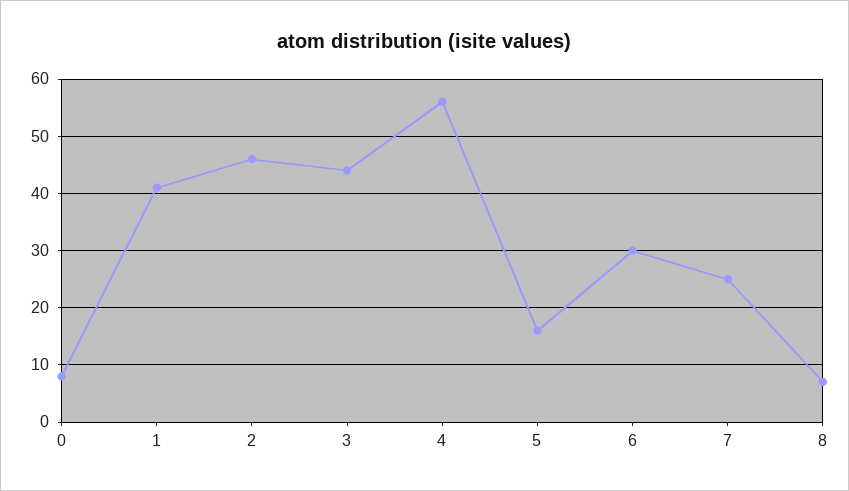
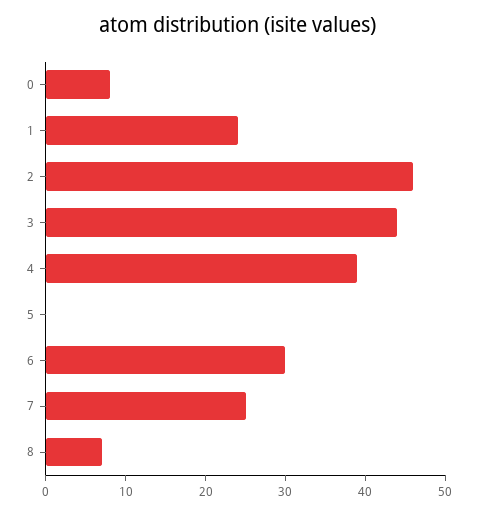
  {
    "0": 10,
-   "1": 40,
+   "1": 25,
    "2": 45,
    "3": 45,
-   "4": 55,
+   "4": 40,
-   "5": 15,
+   "5": 0,
    "6": 30,
    "7": 25,
    "8": 5
  }

